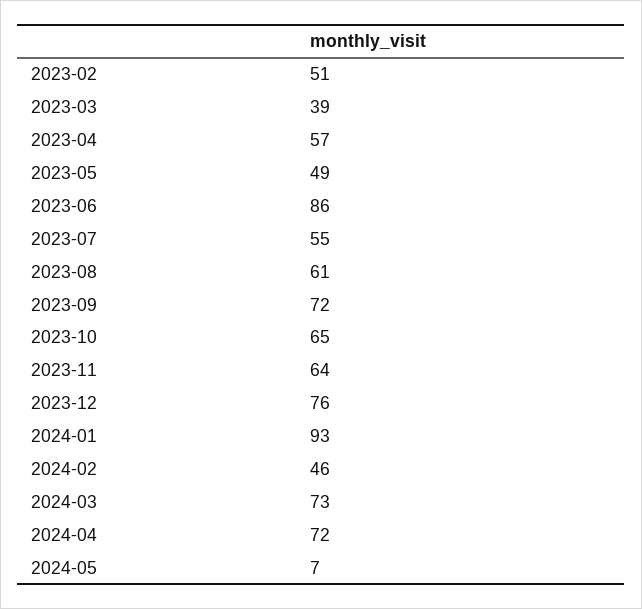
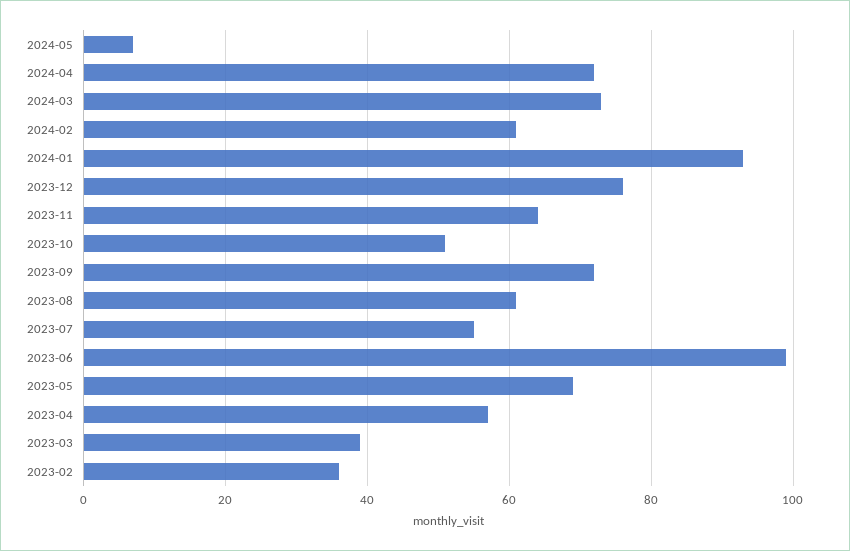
  {
-   "2023-02": 51,
+   "2023-02": 35,
    "2023-03": 39,
    "2023-04": 57,
-   "2023-05": 49,
+   "2023-05": 70,
-   "2023-06": 86,
+   "2023-06": 100,
    "2023-07": 55,
    "2023-08": 61,
    "2023-09": 72,
-   "2023-10": 65,
+   "2023-10": 50,
    "2023-11": 64,
    "2023-12": 76,
    "2024-01": 93,
-   "2024-02": 46,
+   "2024-02": 60,
    "2024-03": 73,
    "2024-04": 72,
    "2024-05": 7
  }

